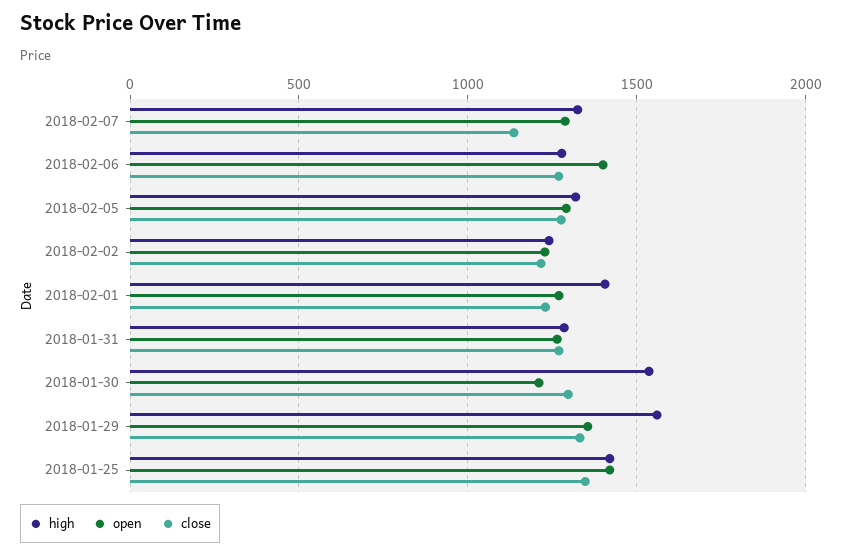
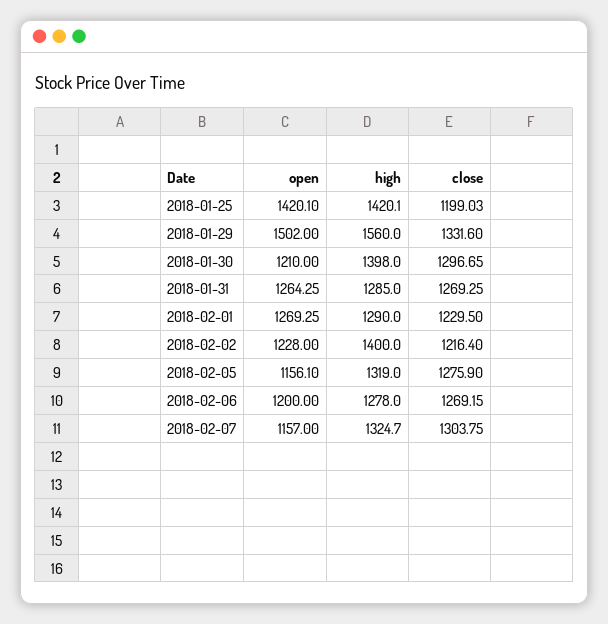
  {
    "high": {
      "2018-02-07": 1324.7,
      "2018-02-06": 1278,
      "2018-02-05": 1319,
-     "2018-02-02": 1250,
+     "2018-02-02": 1400,
-     "2018-02-01": 1400,
+     "2018-02-01": 1290,
      "2018-01-31": 1285,
-     "2018-01-30": 1550,
+     "2018-01-30": 1398,
      "2018-01-29": 1560,
      "2018-01-25": 1420.1
    },
    "open": {
-     "2018-02-07": 1300,
+     "2018-02-07": 1157,
-     "2018-02-06": 1400,
+     "2018-02-06": 1200,
-     "2018-02-05": 1300,
+     "2018-02-05": 1156.1,
      "2018-02-02": 1228,
      "2018-02-01": 1269.25,
      "2018-01-31": 1264.25,
      "2018-01-30": 1210,
-     "2018-01-29": 1350,
+     "2018-01-29": 1502,
      "2018-01-25": 1420.1
    },
    "close": {
-     "2018-02-07": 1150,
+     "2018-02-07": 1303.75,
      "2018-02-06": 1269.15,
      "2018-02-05": 1275.9,
      "2018-02-02": 1216.4,
      "2018-02-01": 1229.5,
      "2018-01-31": 1269.25,
      "2018-01-30": 1296.65,
      "2018-01-29": 1331.6,
-     "2018-01-25": 1350
+     "2018-01-25": 1199.03
    }
  }

